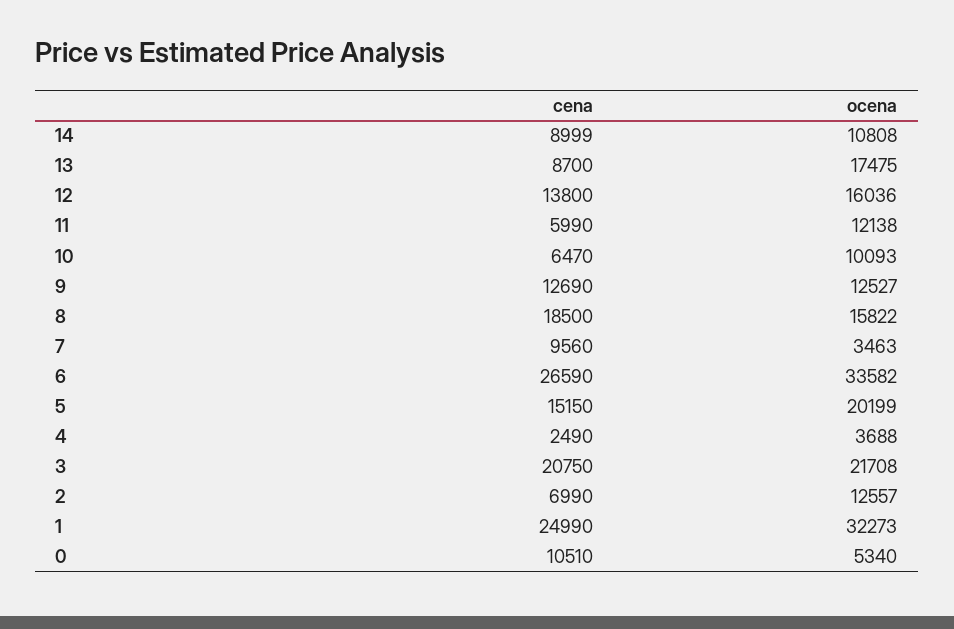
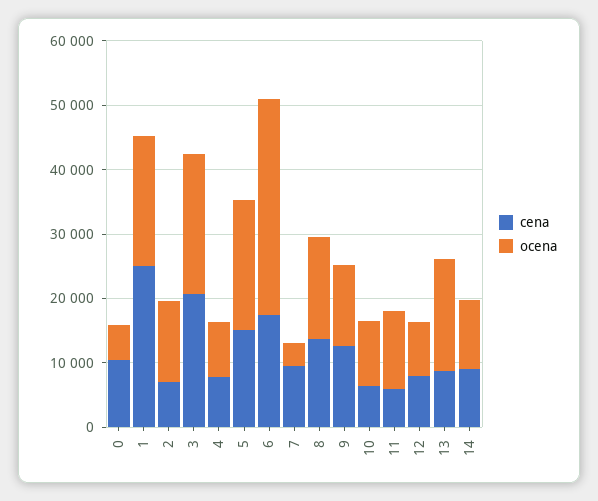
  {
    "cena": {
      "14": 8999,
      "13": 8700,
-     "12": 13800,
+     "12": 8000,
      "11": 5990,
      "10": 6470,
      "9": 12690,
-     "8": 18500,
+     "8": 14000,
      "7": 9560,
-     "6": 26590,
+     "6": 18000,
      "5": 15150,
-     "4": 2490,
+     "4": 8000,
      "3": 20750,
      "2": 6990,
      "1": 24990,
      "0": 10510
    },
    "ocena": {
      "14": 10808,
      "13": 17475,
-     "12": 16036,
+     "12": 8000,
      "11": 12138,
      "10": 10093,
      "9": 12527,
      "8": 15822,
      "7": 3463,
      "6": 33582,
      "5": 20199,
-     "4": 3688,
+     "4": 8000,
      "3": 21708,
      "2": 12557,
-     "1": 32273,
+     "1": 20000,
      "0": 5340
    }
  }

